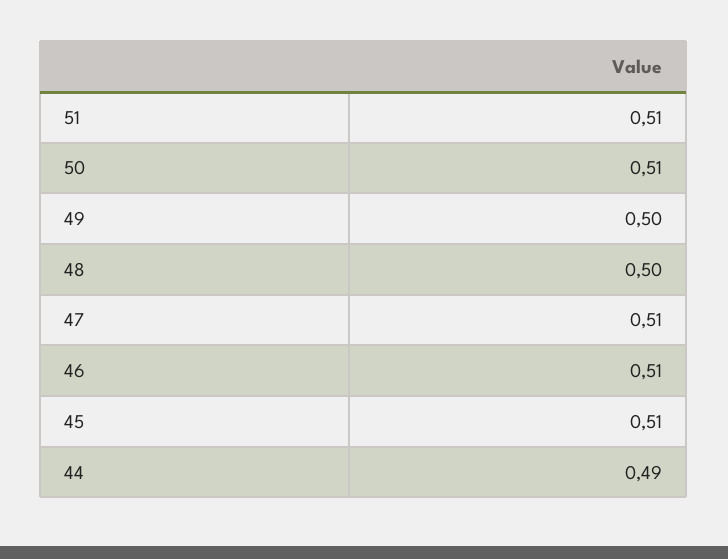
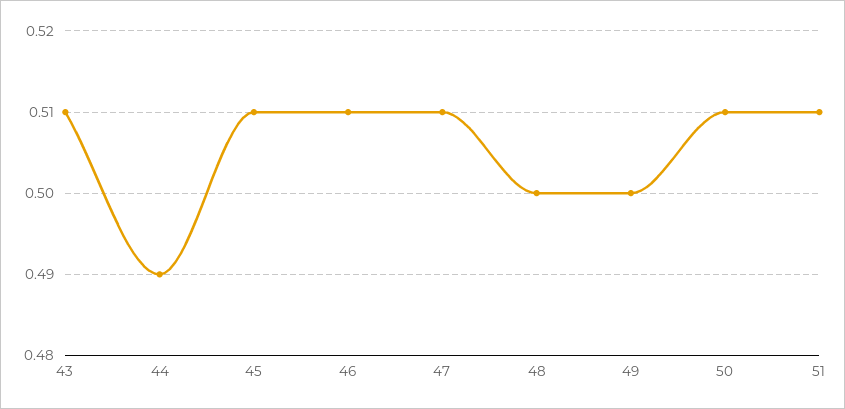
  {
    "51": 0.51,
    "50": 0.51,
    "49": 0.5,
    "48": 0.5,
    "47": 0.51,
    "46": 0.51,
    "45": 0.51,
-   "44": 0.49
+   "44": 0.49,
+   "43": 0.51
  }

